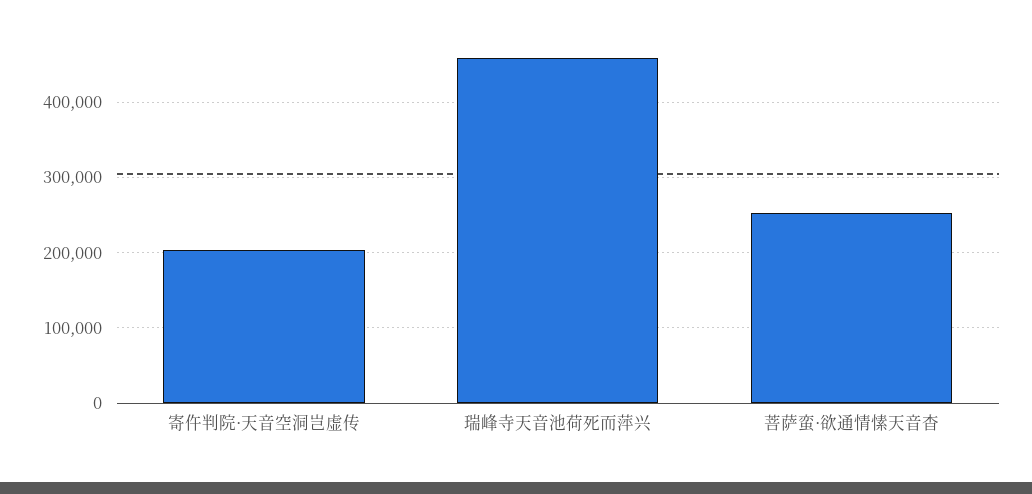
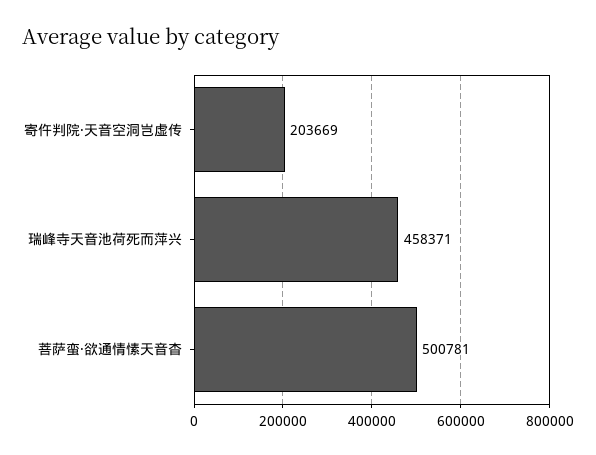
  {
    "寄仵判院·天音空洞岂虚传": 203669,
    "瑞峰寺天音池荷死而萍兴": 458371,
-   "菩萨蛮·欲通情愫天音杳": 250000
+   "菩萨蛮·欲通情愫天音杳": 500781
  }

